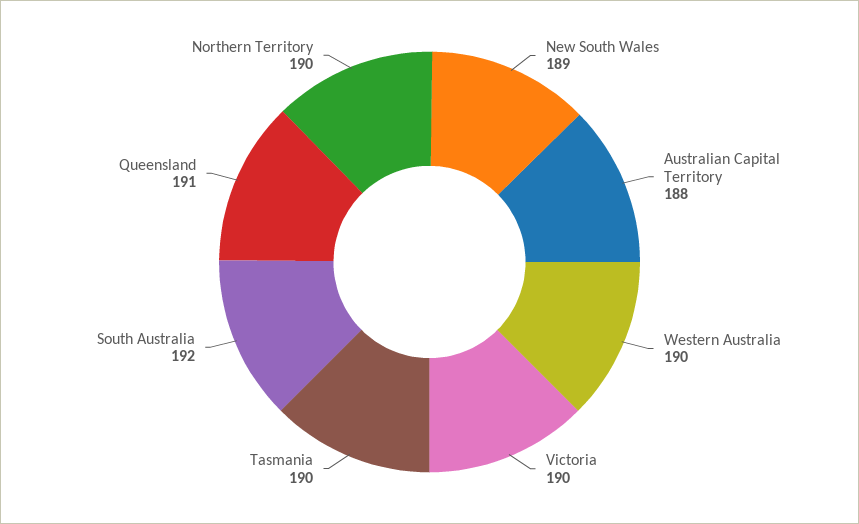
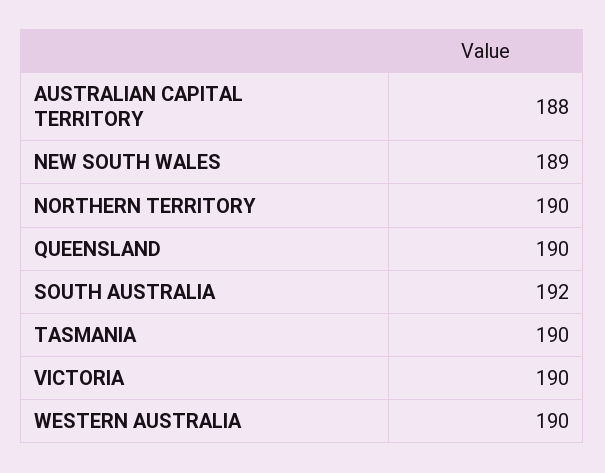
  {
    "New South Wales": 189,
    "Australian Capital Territory": 188,
    "Western Australia": 190,
    "Victoria": 190,
    "Tasmania": 190,
    "South Australia": 192,
-   "Queensland": 191,
+   "Queensland": 190,
    "Northern Territory": 190
  }

